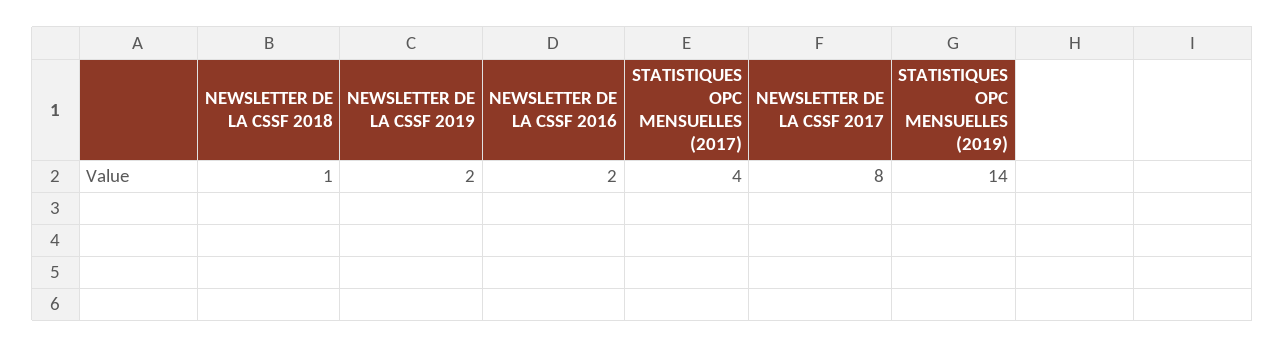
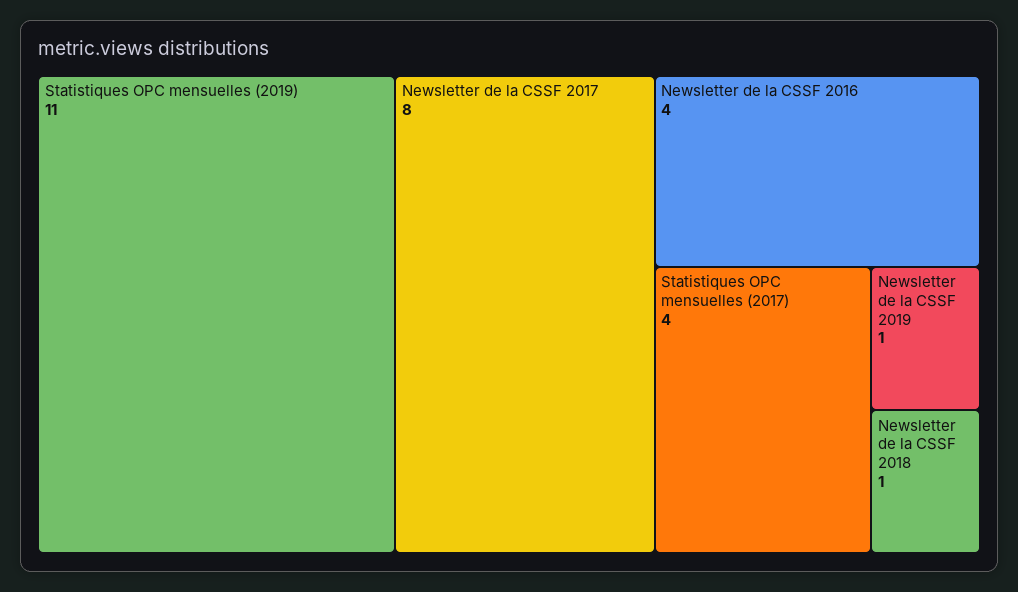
  {
    "NEWSLETTER DE LA CSSF 2018": 1,
-   "NEWSLETTER DE LA CSSF 2019": 2,
+   "NEWSLETTER DE LA CSSF 2019": 1,
-   "NEWSLETTER DE LA CSSF 2016": 2,
+   "NEWSLETTER DE LA CSSF 2016": 4,
    "STATISTIQUES OPC MENSUELLES (2017)": 4,
    "NEWSLETTER DE LA CSSF 2017": 8,
-   "STATISTIQUES OPC MENSUELLES (2019)": 14
+   "STATISTIQUES OPC MENSUELLES (2019)": 11
  }

